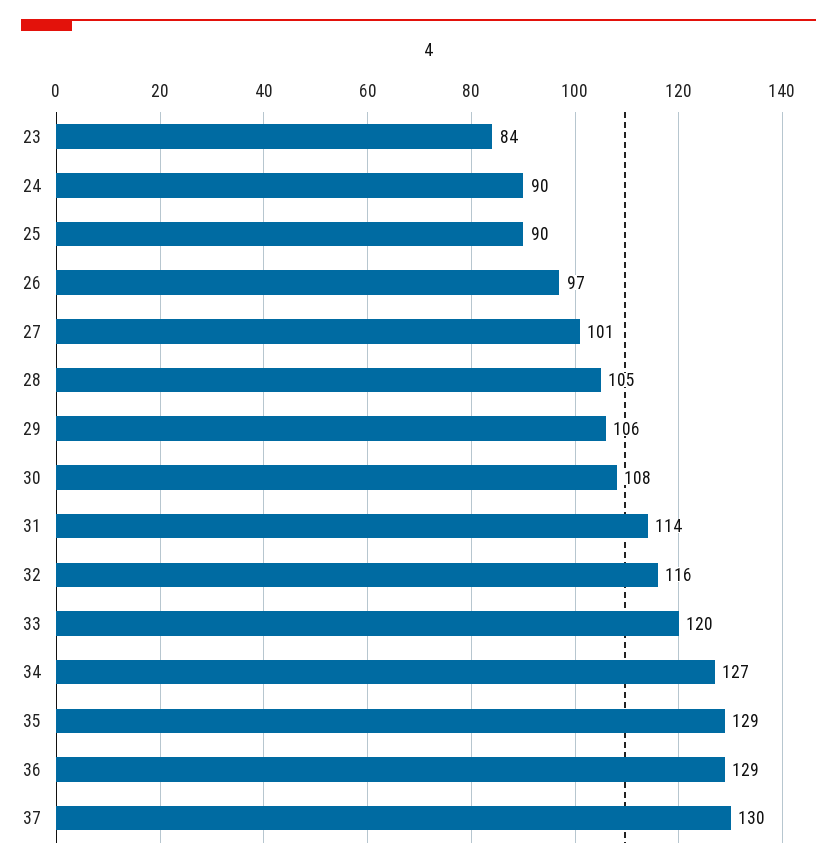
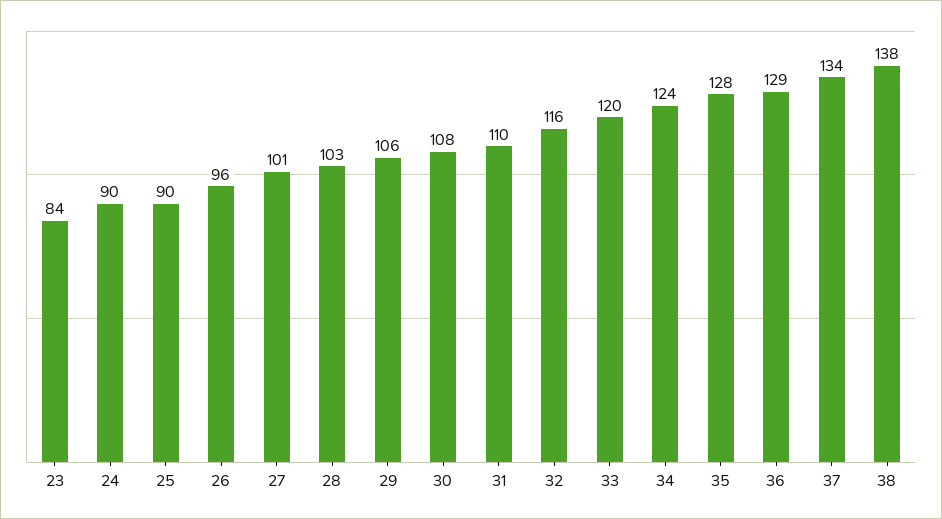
  {
    "23": 84,
    "24": 90,
    "25": 90,
-   "26": 97,
+   "26": 96,
    "27": 101,
-   "28": 105,
+   "28": 103,
    "29": 106,
    "30": 108,
-   "31": 114,
+   "31": 110,
    "32": 116,
    "33": 120,
-   "34": 127,
+   "34": 124,
-   "35": 129,
+   "35": 128,
    "36": 129,
-   "37": 130
+   "37": 134,
+   "38": 138
  }

